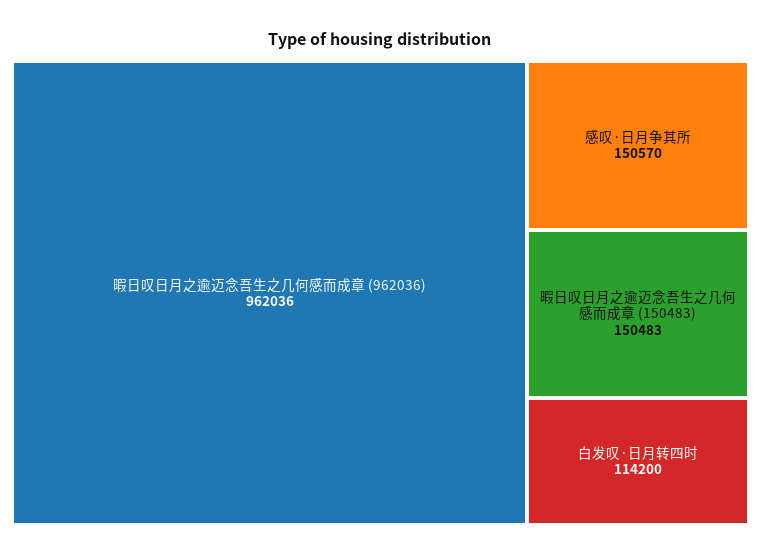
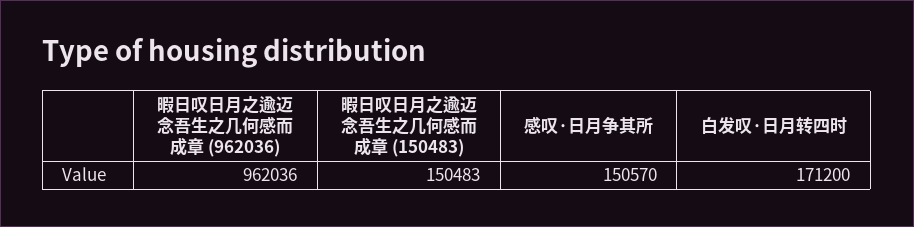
  {
    "暇日叹日月之逾迈念吾生之几何感而成章 (962036)": 962036,
    "感叹·日月争其所": 150570,
    "暇日叹日月之逾迈念吾生之几何感而成章 (150483)": 150483,
-   "白发叹·日月转四时": 114200
+   "白发叹·日月转四时": 171200
  }

